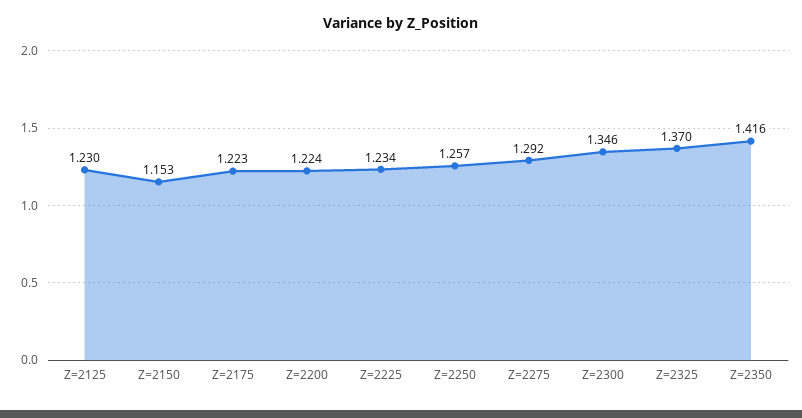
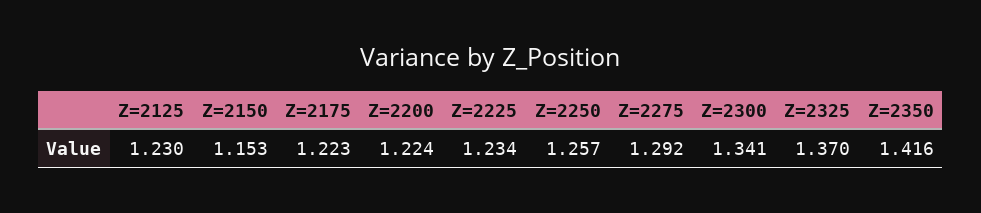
  {
    "Z=2125": 1.23,
    "Z=2150": 1.153,
    "Z=2175": 1.223,
    "Z=2200": 1.224,
    "Z=2225": 1.234,
    "Z=2250": 1.257,
    "Z=2275": 1.292,
-   "Z=2300": 1.346,
+   "Z=2300": 1.341,
    "Z=2325": 1.37,
    "Z=2350": 1.416
  }

